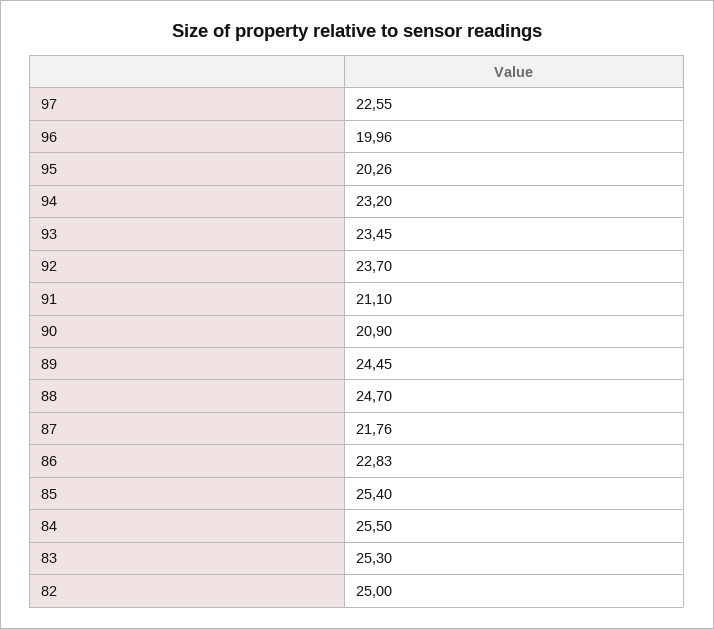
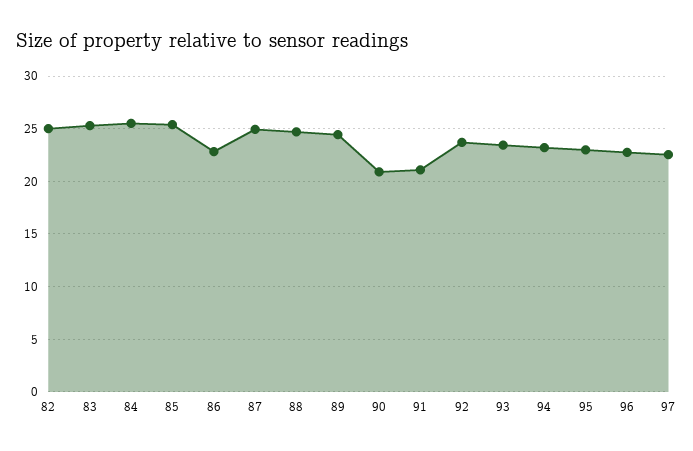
  {
    "97": 22.55,
-   "96": 19.96,
+   "96": 23,
-   "95": 20.26,
+   "95": 23,
    "94": 23.2,
    "93": 23.45,
    "92": 23.7,
    "91": 21.1,
    "90": 20.9,
    "89": 24.45,
    "88": 24.7,
-   "87": 21.76,
+   "87": 25,
    "86": 22.83,
    "85": 25.4,
    "84": 25.5,
    "83": 25.3,
    "82": 25
  }

